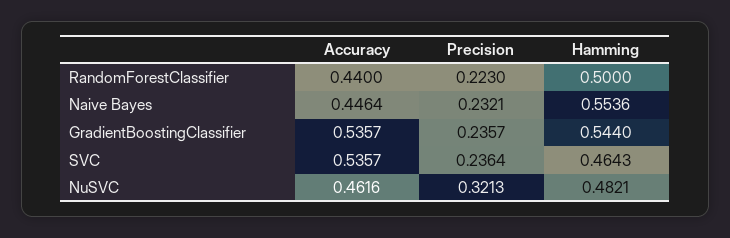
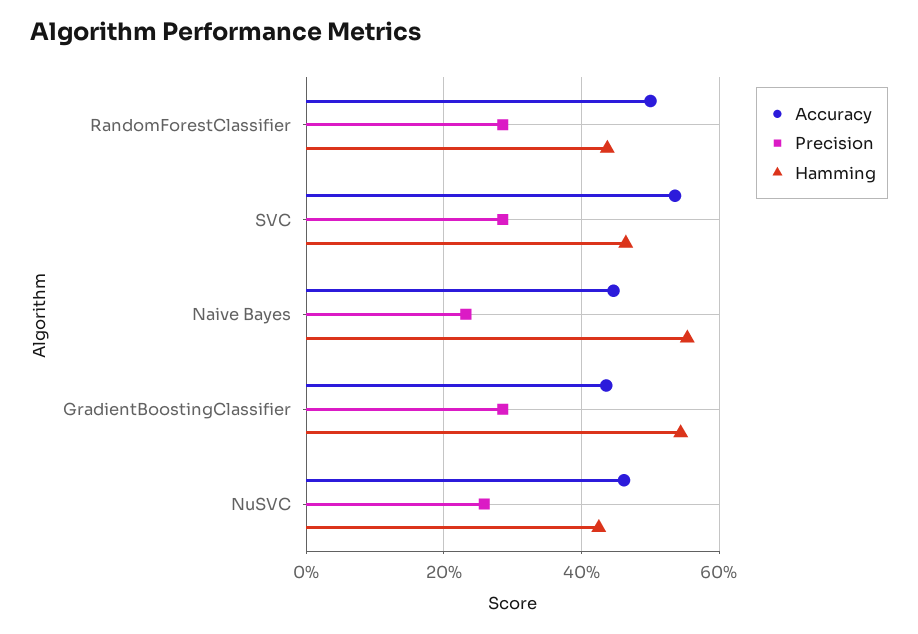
  {
    "Accuracy": {
-     "RandomForestClassifier": 0.44,
+     "RandomForestClassifier": 0.5,
      "Naive Bayes": 0.4464,
-     "GradientBoostingClassifier": 0.5357,
+     "GradientBoostingClassifier": 0.44,
      "SVC": 0.5357,
      "NuSVC": 0.4616
    },
    "Precision": {
-     "RandomForestClassifier": 0.223,
+     "RandomForestClassifier": 0.28,
      "Naive Bayes": 0.2321,
-     "GradientBoostingClassifier": 0.2357,
+     "GradientBoostingClassifier": 0.28,
-     "SVC": 0.2364,
+     "SVC": 0.28,
-     "NuSVC": 0.3213
+     "NuSVC": 0.26
    },
    "Hamming": {
-     "RandomForestClassifier": 0.5,
+     "RandomForestClassifier": 0.44,
      "Naive Bayes": 0.5536,
      "GradientBoostingClassifier": 0.544,
      "SVC": 0.4643,
-     "NuSVC": 0.4821
+     "NuSVC": 0.42
    }
  }

